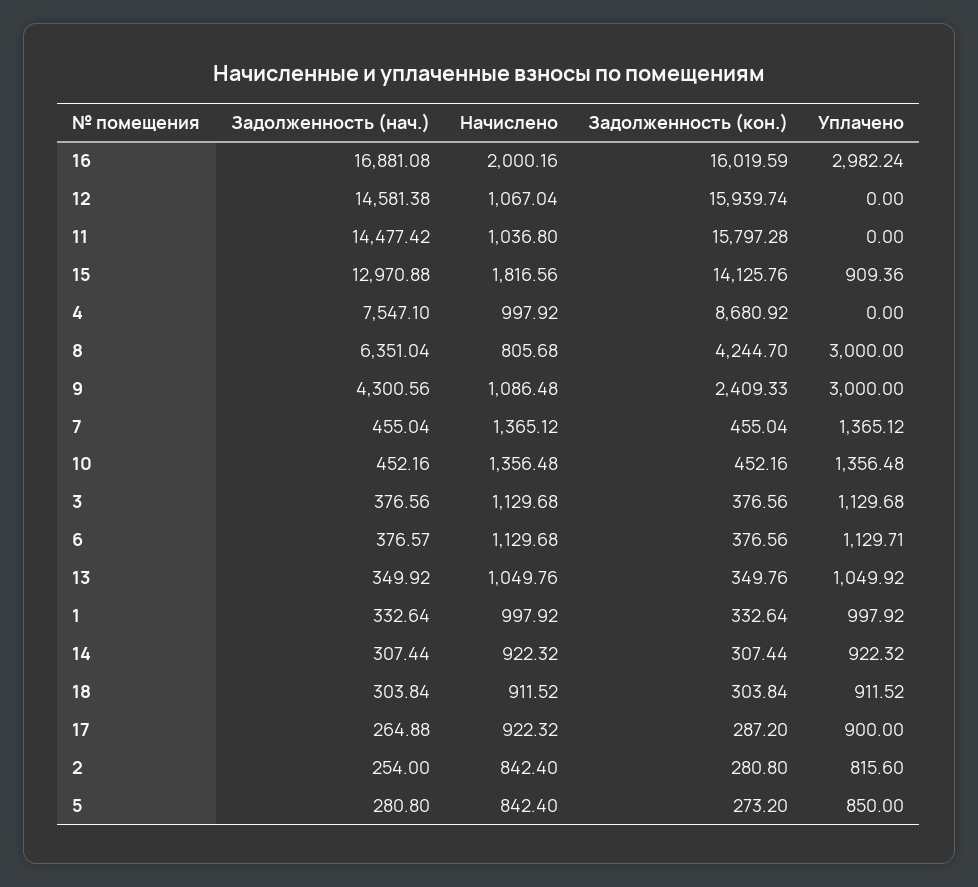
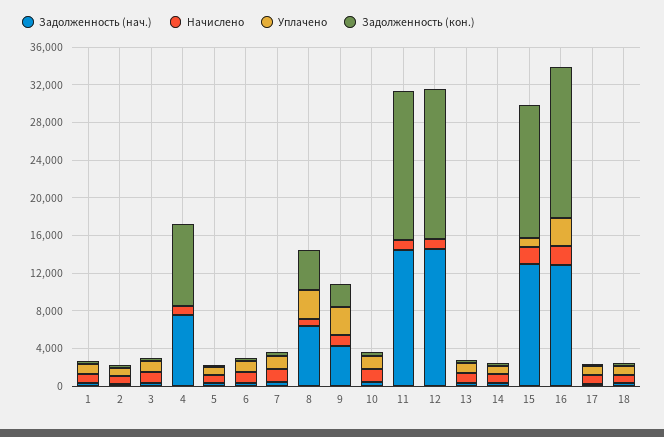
  {
    "Задолженность (нач.)": {
-     "16": 16881.08,
+     "16": 13000,
      "12": 14581.38,
      "11": 14477.42,
      "15": 12970.88,
      "4": 7547.1,
      "8": 6351.04,
      "9": 4300.56,
      "7": 455.04,
      "10": 452.16,
      "3": 376.56,
      "6": 376.57,
      "13": 349.92,
      "1": 332.64,
      "14": 307.44,
      "18": 303.84,
      "17": 264.88,
      "2": 254,
      "5": 280.8
    },
    "Начислено": {
      "16": 2000.16,
      "12": 1067.04,
      "11": 1036.8,
      "15": 1816.56,
      "4": 997.92,
      "8": 805.68,
      "9": 1086.48,
      "7": 1365.12,
      "10": 1356.48,
      "3": 1129.68,
      "6": 1129.68,
      "13": 1049.76,
      "1": 997.92,
      "14": 922.32,
      "18": 911.52,
      "17": 922.32,
      "2": 842.4,
      "5": 842.4
    },
    "Задолженность (кон.)": {
      "16": 16019.59,
      "12": 15939.74,
      "11": 15797.28,
      "15": 14125.76,
      "4": 8680.92,
      "8": 4244.7,
      "9": 2409.33,
      "7": 455.04,
      "10": 452.16,
      "3": 376.56,
      "6": 376.56,
      "13": 349.76,
      "1": 332.64,
      "14": 307.44,
      "18": 303.84,
      "17": 287.2,
      "2": 280.8,
      "5": 273.2
    },
    "Уплачено": {
      "16": 2982.24,
      "12": 0,
      "11": 0,
      "15": 909.36,
      "4": 0,
      "8": 3000,
      "9": 3000,
      "7": 1365.12,
      "10": 1356.48,
      "3": 1129.68,
      "6": 1129.71,
      "13": 1049.92,
      "1": 997.92,
      "14": 922.32,
      "18": 911.52,
      "17": 900,
      "2": 815.6,
      "5": 850
    }
  }

